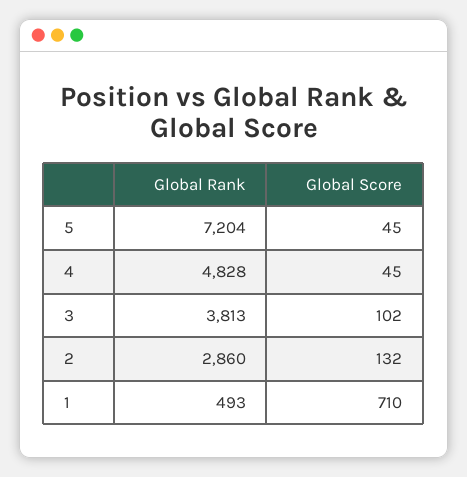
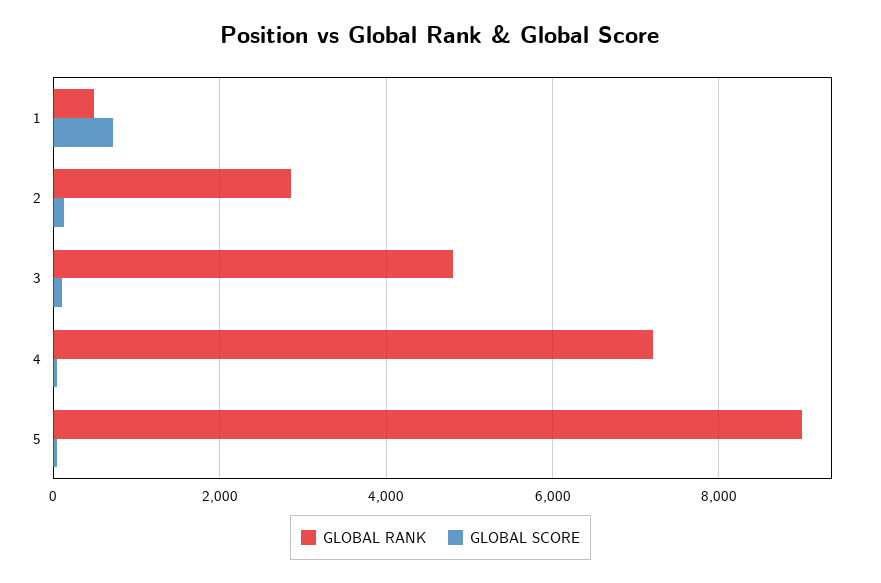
  {
    "Global Rank": {
-     "5": 7204,
+     "5": 9000,
-     "4": 4828,
+     "4": 7200,
-     "3": 3813,
+     "3": 4800,
      "2": 2860,
      "1": 493
    },
    "Global Score": {
      "5": 45,
      "4": 45,
      "3": 102,
      "2": 132,
      "1": 710
    }
  }

